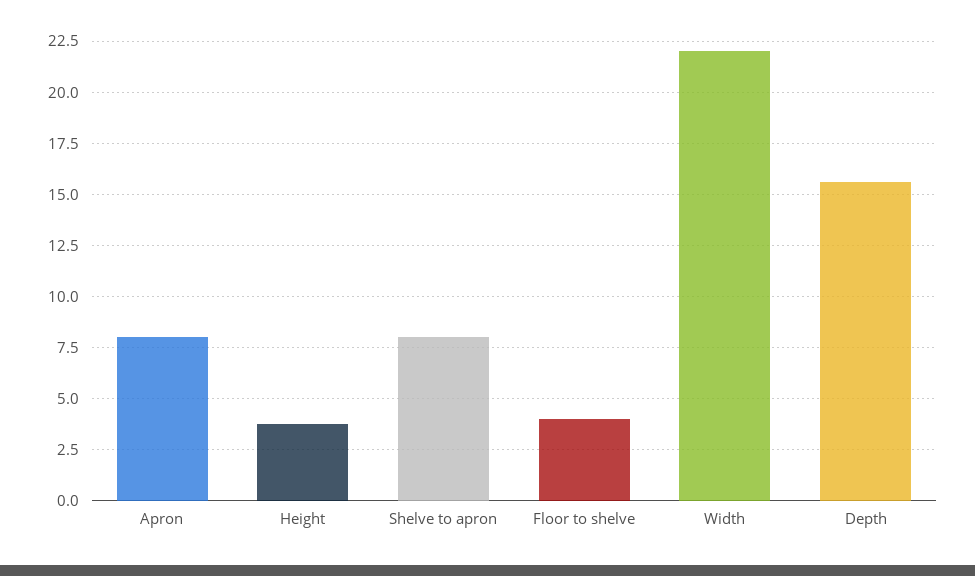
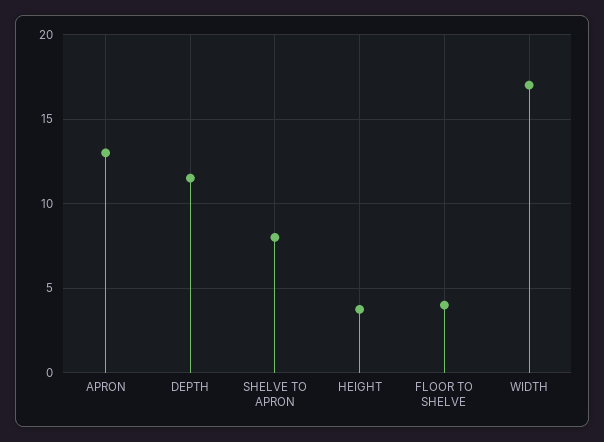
  {
-   "Apron": 8,
+   "Apron": 13,
    "Height": 4,
    "Shelve to apron": 8,
    "Floor to shelve": 4,
-   "Width": 22,
+   "Width": 17,
-   "Depth": 15.5
+   "Depth": 11.5
  }

